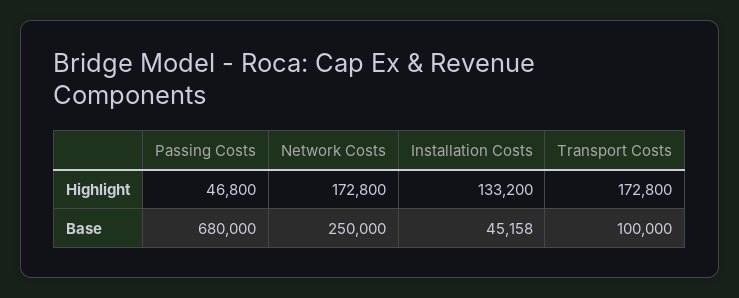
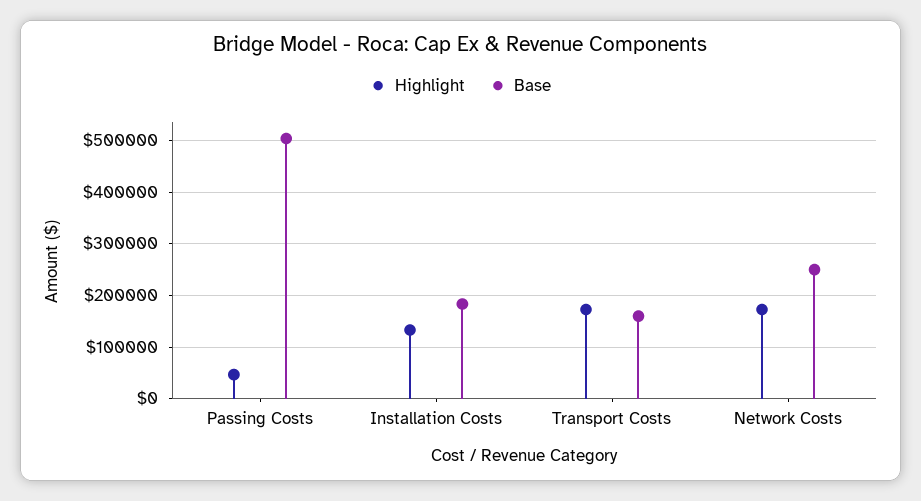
  {
    "Highlight": {
      "Passing Costs": 46800,
      "Network Costs": 172800,
      "Installation Costs": 133200,
      "Transport Costs": 172800
    },
    "Base": {
-     "Passing Costs": 680000,
+     "Passing Costs": 500000,
      "Network Costs": 250000,
-     "Installation Costs": 45158,
+     "Installation Costs": 180000,
-     "Transport Costs": 100000
+     "Transport Costs": 160000
    }
  }

